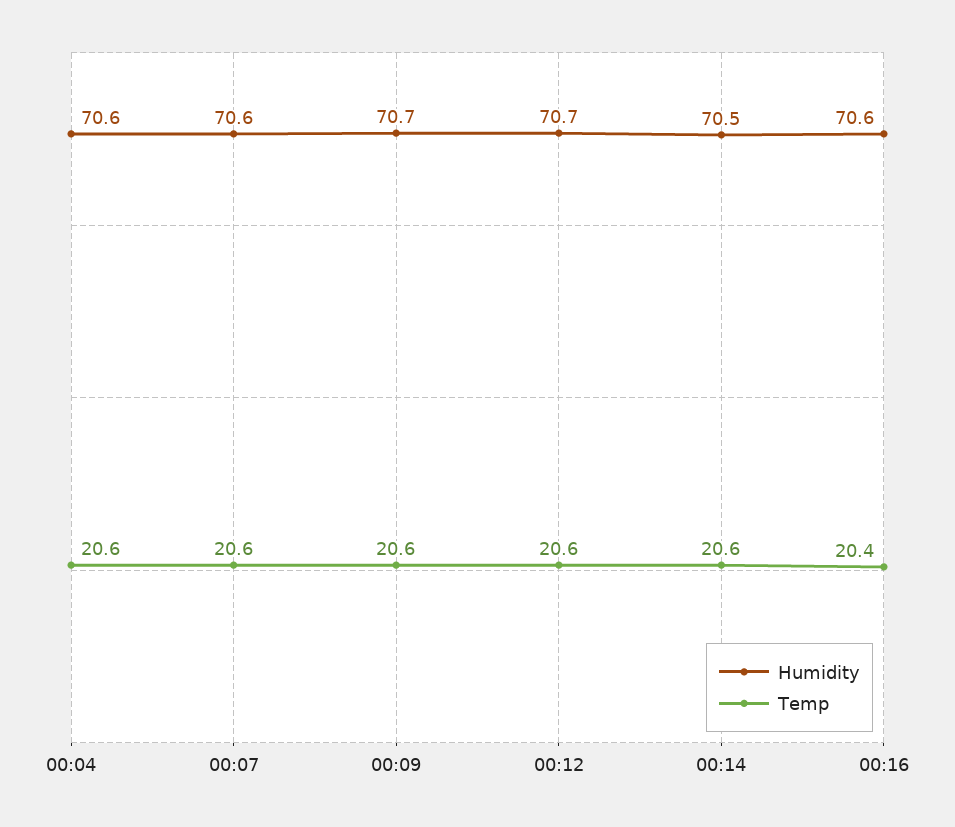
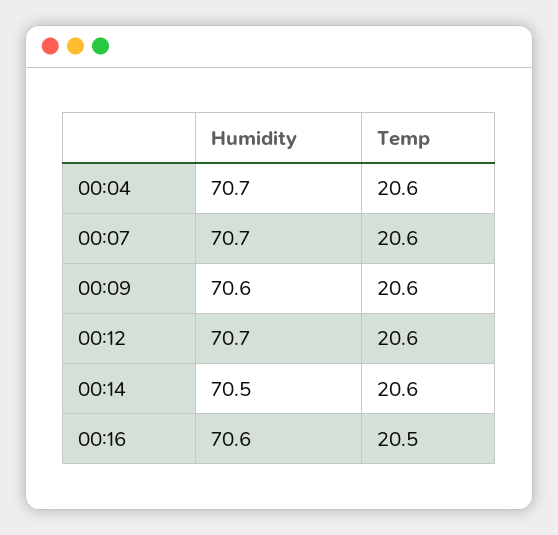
  {
    "Humidity": {
-     "00:04": 70.6,
+     "00:04": 70.7,
-     "00:07": 70.6,
+     "00:07": 70.7,
-     "00:09": 70.7,
+     "00:09": 70.6,
      "00:12": 70.7,
      "00:14": 70.5,
      "00:16": 70.6
    },
    "Temp": {
      "00:04": 20.6,
      "00:07": 20.6,
      "00:09": 20.6,
      "00:12": 20.6,
      "00:14": 20.6,
-     "00:16": 20.4
+     "00:16": 20.5
    }
  }

